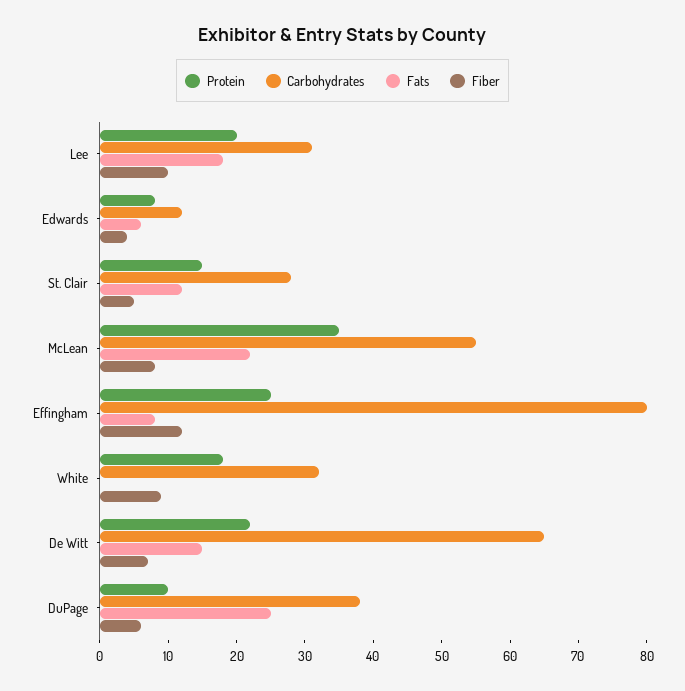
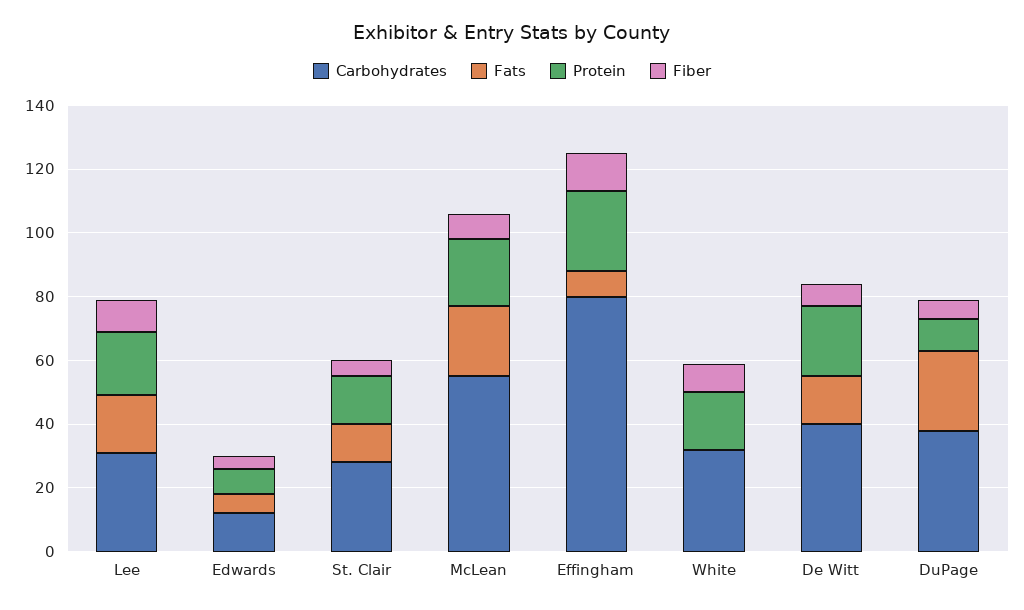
  {
    "Protein": {
      "Lee": 20,
      "Edwards": 10,
      "St. Clair": 15,
-     "McLean": 35,
+     "McLean": 20,
      "Effingham": 25,
      "White": 20,
      "De Witt": 20,
      "DuPage": 10
    },
    "Carbohydrates": {
      "Lee": 30,
      "Edwards": 10,
      "St. Clair": 30,
      "McLean": 55,
      "Effingham": 80,
      "White": 30,
-     "De Witt": 65,
+     "De Witt": 40,
      "DuPage": 40
    },
    "Fats": {
      "Lee": 20,
      "Edwards": 5,
      "St. Clair": 10,
      "McLean": 20,
      "Effingham": 10,
      "White": 0,
      "De Witt": 15,
      "DuPage": 25
    },
    "Fiber": {
      "Lee": 10,
      "Edwards": 5,
      "St. Clair": 5,
      "McLean": 10,
      "Effingham": 10,
      "White": 10,
      "De Witt": 5,
      "DuPage": 5
    }
  }

